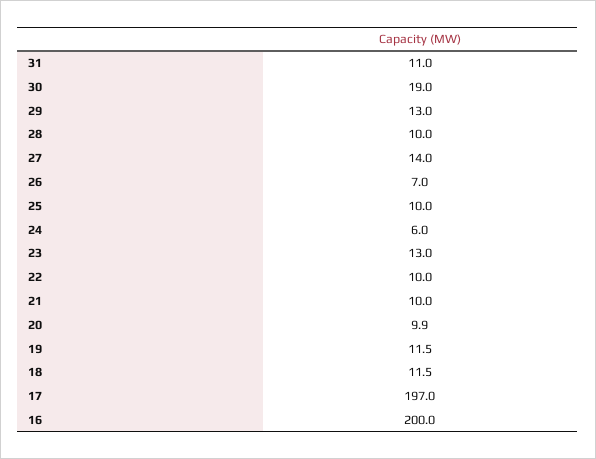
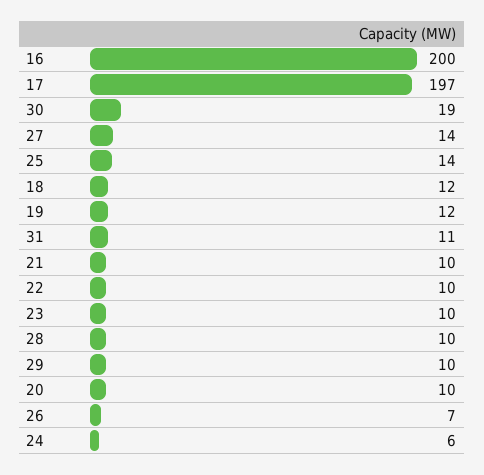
  {
    "31": 11,
    "30": 19,
-   "29": 13,
+   "29": 10,
    "28": 10,
    "27": 14,
    "26": 7,
-   "25": 10,
+   "25": 14,
    "24": 6,
-   "23": 13,
+   "23": 10,
    "22": 10,
    "21": 10,
    "20": 9.9,
    "19": 11.5,
    "18": 11.5,
    "17": 197,
    "16": 200
  }

